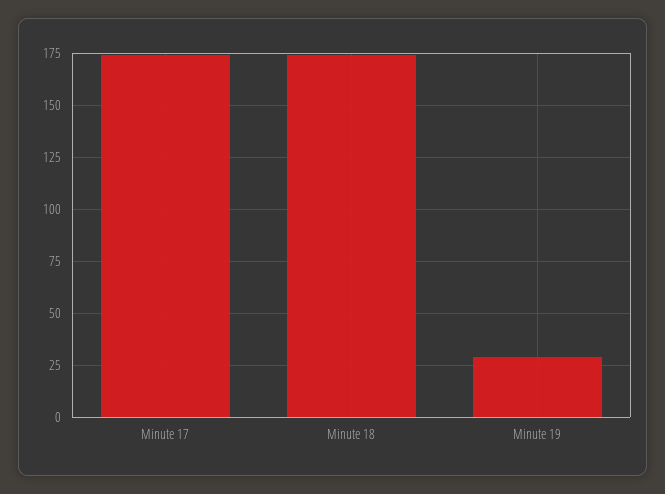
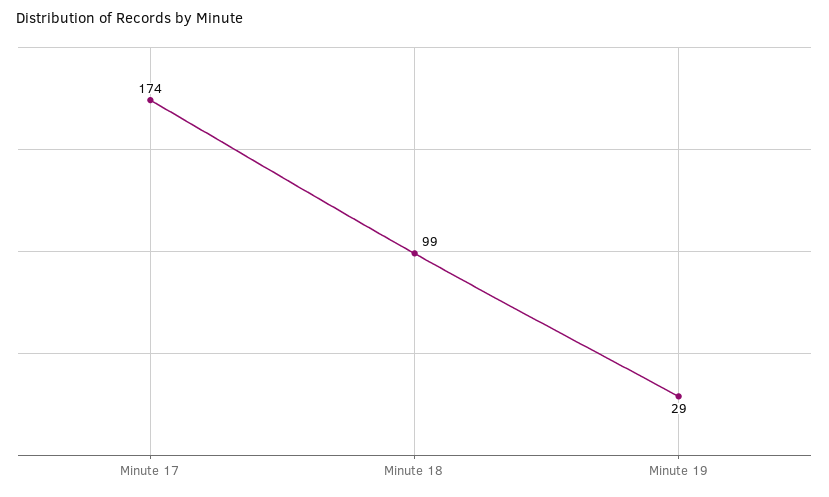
  {
    "Minute 17": 174,
-   "Minute 18": 175,
+   "Minute 18": 99,
    "Minute 19": 29
  }

